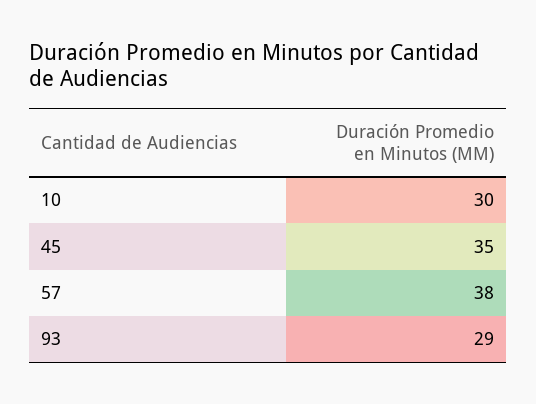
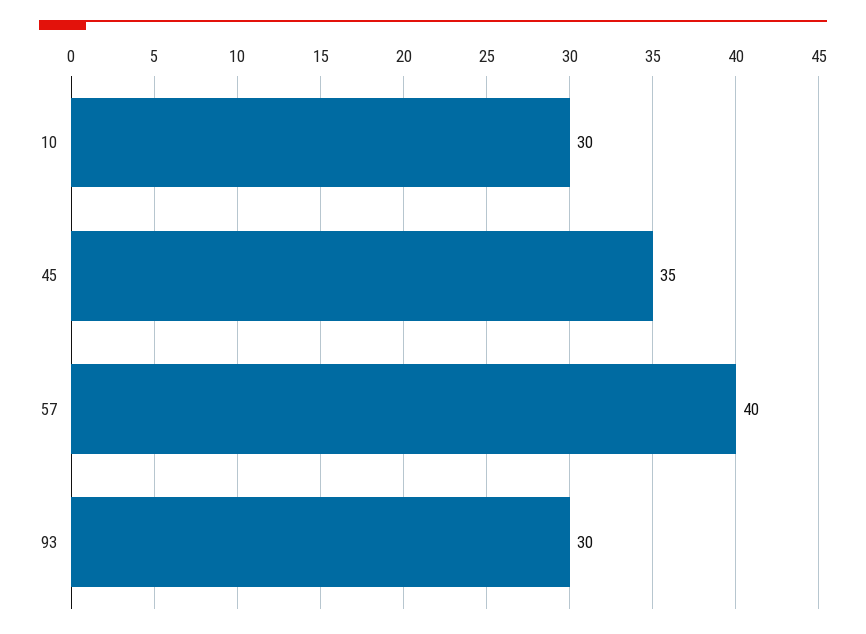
  {
    "10": 30,
    "45": 35,
-   "57": 38,
+   "57": 40,
-   "93": 29
+   "93": 30
  }

